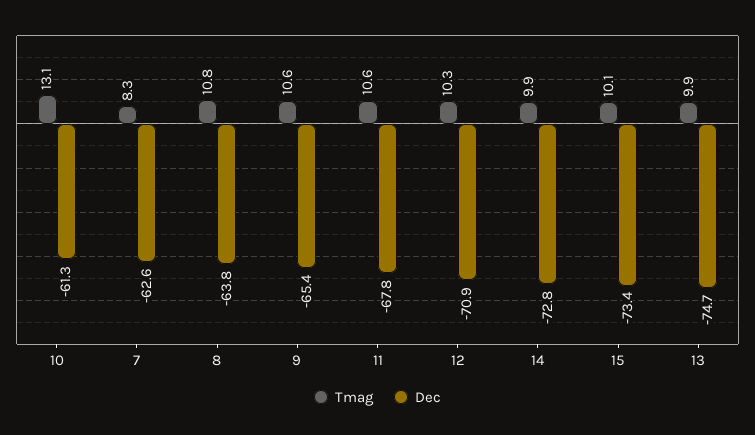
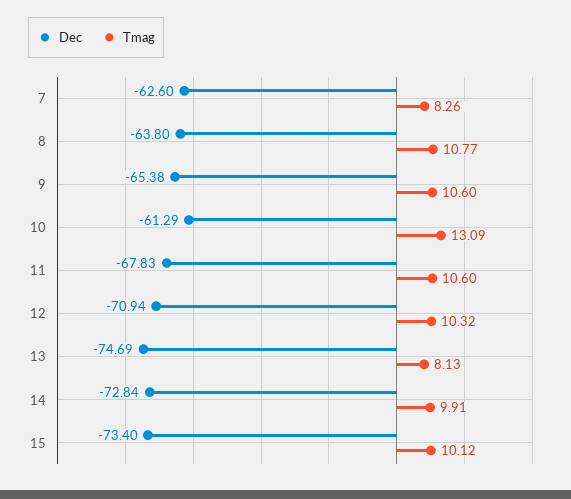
  {
    "Tmag": {
      "10": 13.09,
      "7": 8.26,
      "8": 10.77,
      "9": 10.6,
      "11": 10.6,
      "12": 10.32,
      "14": 9.91,
      "15": 10.12,
-     "13": 9.9
+     "13": 8.13
    },
    "Dec": {
      "10": -61.29,
      "7": -62.6,
      "8": -63.8,
      "9": -65.38,
      "11": -67.83,
      "12": -70.94,
      "14": -72.84,
      "15": -73.4,
      "13": -74.69
    }
  }

